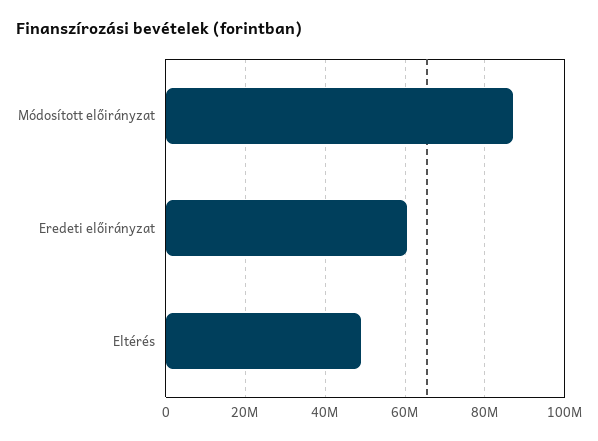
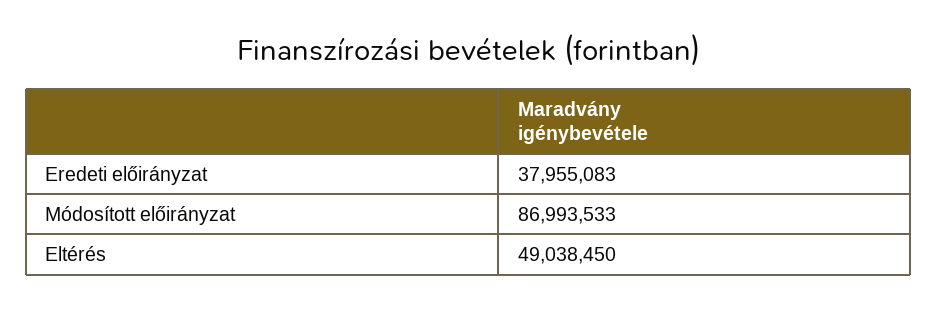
  {
    "Módosított előirányzat": 86993533,
-   "Eredeti előirányzat": 60000000,
+   "Eredeti előirányzat": 37955083,
    "Eltérés": 49038450
  }

